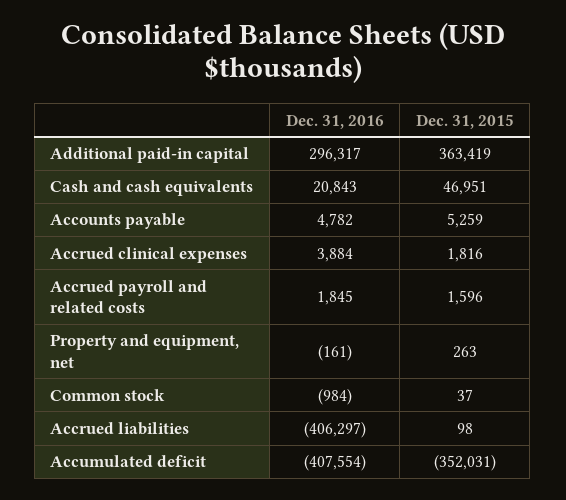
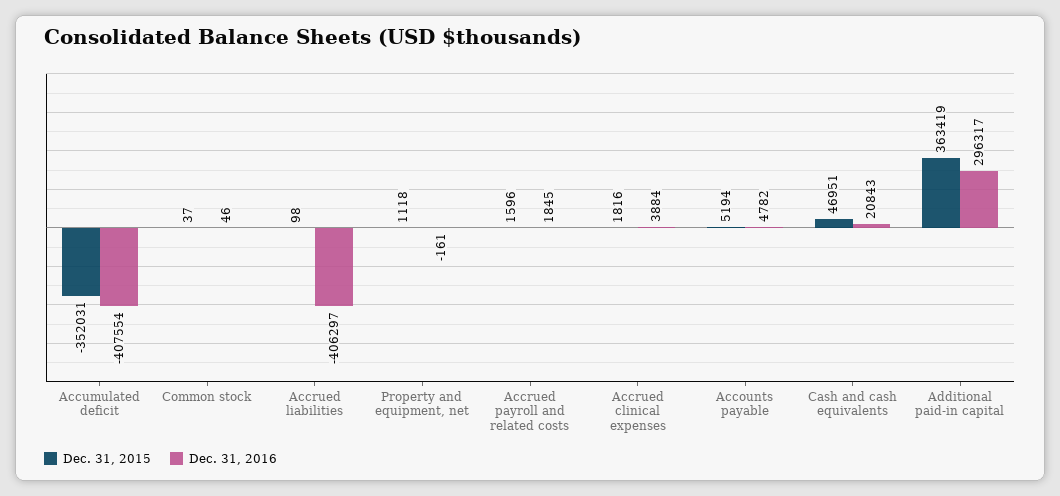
  {
    "Dec. 31, 2016": {
      "Additional paid-in capital": 296317,
      "Cash and cash equivalents": 20843,
      "Accounts payable": 4782,
      "Accrued clinical expenses": 3884,
      "Accrued payroll and related costs": 1845,
      "Property and equipment, net": -161,
-     "Common stock": -984,
+     "Common stock": 46,
      "Accrued liabilities": -406297,
      "Accumulated deficit": -407554
    },
    "Dec. 31, 2015": {
      "Additional paid-in capital": 363419,
      "Cash and cash equivalents": 46951,
-     "Accounts payable": 5259,
+     "Accounts payable": 5194,
      "Accrued clinical expenses": 1816,
      "Accrued payroll and related costs": 1596,
-     "Property and equipment, net": 263,
+     "Property and equipment, net": 1118,
      "Common stock": 37,
      "Accrued liabilities": 98,
      "Accumulated deficit": -352031
    }
  }

